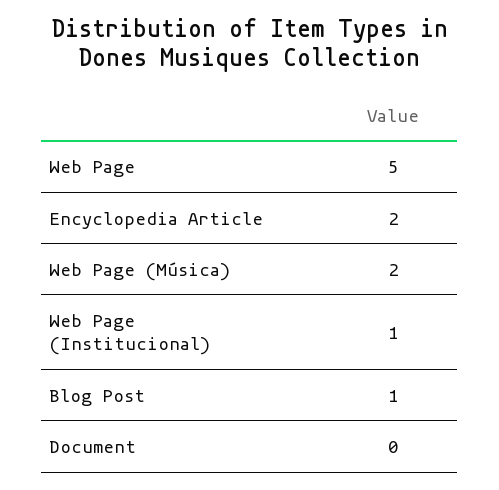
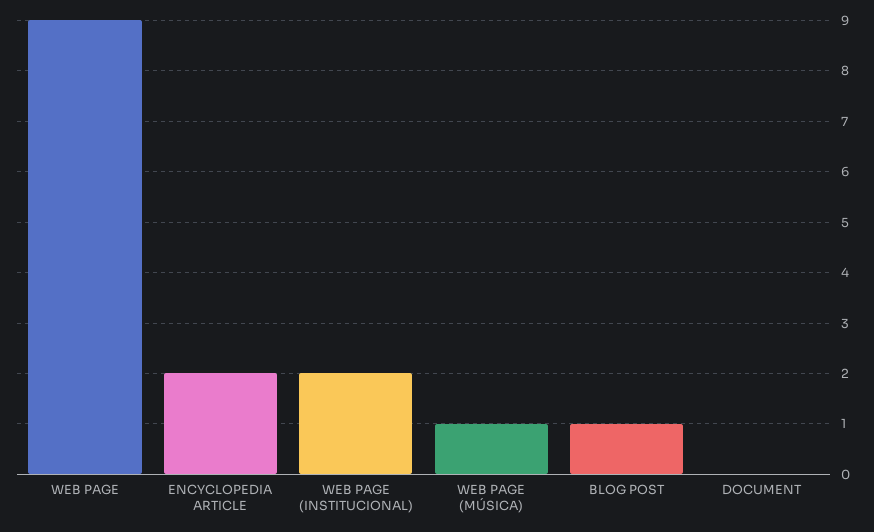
  {
-   "Web Page": 5,
+   "Web Page": 9,
    "Encyclopedia Article": 2,
-   "Web Page (Música)": 2,
+   "Web Page (Música)": 1,
-   "Web Page (Institucional)": 1,
+   "Web Page (Institucional)": 2,
    "Blog Post": 1,
    "Document": 0
  }

